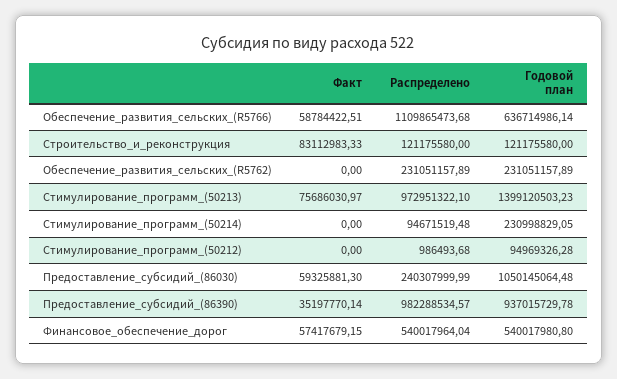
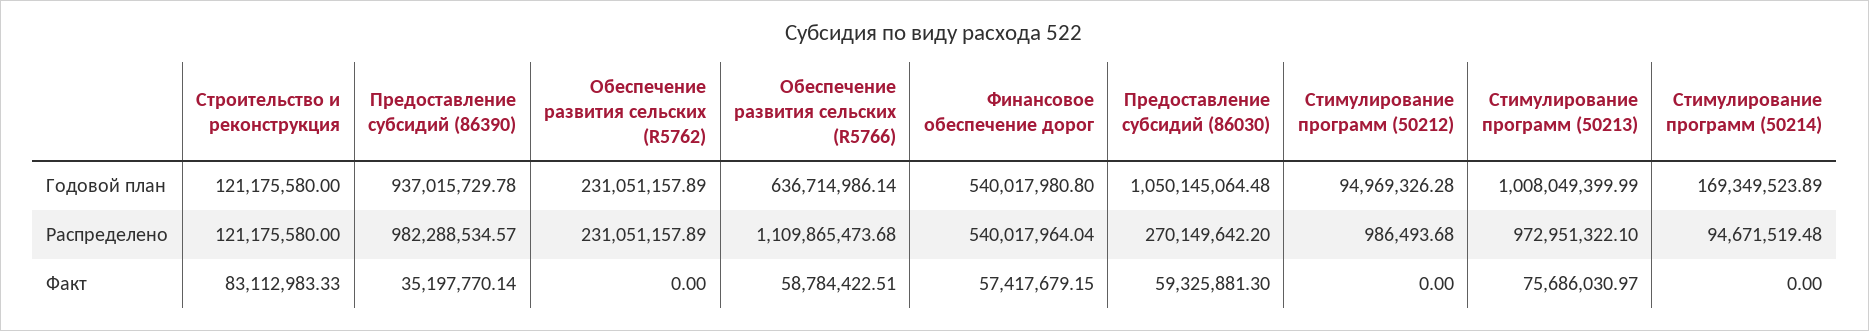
  {
    "Факт": {
      "Обеспечение_развития_сельских_(R5766)": 58784422.51,
      "Строительство_и_реконструкция": 83112983.33,
      "Обеспечение_развития_сельских_(R5762)": 0,
      "Стимулирование_программ_(50213)": 75686030.97,
      "Стимулирование_программ_(50214)": 0,
      "Стимулирование_программ_(50212)": 0,
      "Предоставление_субсидий_(86030)": 59325881.3,
      "Предоставление_субсидий_(86390)": 35197770.14,
      "Финансовое_обеспечение_дорог": 57417679.15
    },
    "Распределено": {
      "Обеспечение_развития_сельских_(R5766)": 1109865473.68,
      "Строительство_и_реконструкция": 121175580,
      "Обеспечение_развития_сельских_(R5762)": 231051157.89,
      "Стимулирование_программ_(50213)": 972951322.1,
      "Стимулирование_программ_(50214)": 94671519.48,
      "Стимулирование_программ_(50212)": 986493.68,
-     "Предоставление_субсидий_(86030)": 240307999.99,
+     "Предоставление_субсидий_(86030)": 270149642.2,
      "Предоставление_субсидий_(86390)": 982288534.57,
      "Финансовое_обеспечение_дорог": 540017964.04
    },
    "Годовой план": {
      "Обеспечение_развития_сельских_(R5766)": 636714986.14,
      "Строительство_и_реконструкция": 121175580,
      "Обеспечение_развития_сельских_(R5762)": 231051157.89,
-     "Стимулирование_программ_(50213)": 1399120503.23,
+     "Стимулирование_программ_(50213)": 1008049399.99,
-     "Стимулирование_программ_(50214)": 230998829.05,
+     "Стимулирование_программ_(50214)": 169349523.89,
      "Стимулирование_программ_(50212)": 94969326.28,
      "Предоставление_субсидий_(86030)": 1050145064.48,
      "Предоставление_субсидий_(86390)": 937015729.78,
      "Финансовое_обеспечение_дорог": 540017980.8
    }
  }

